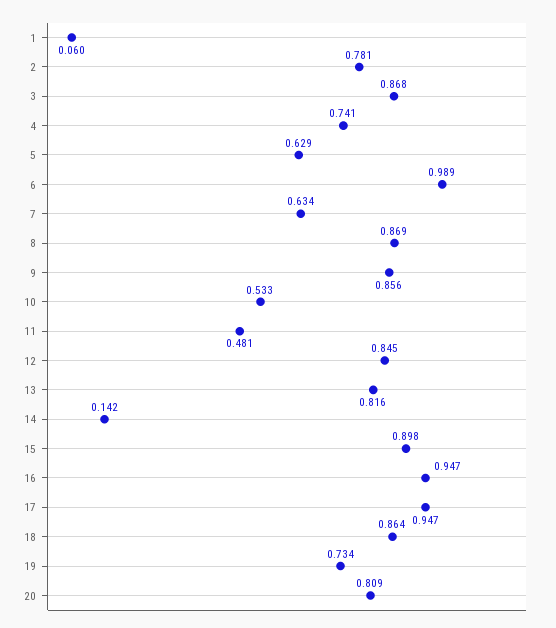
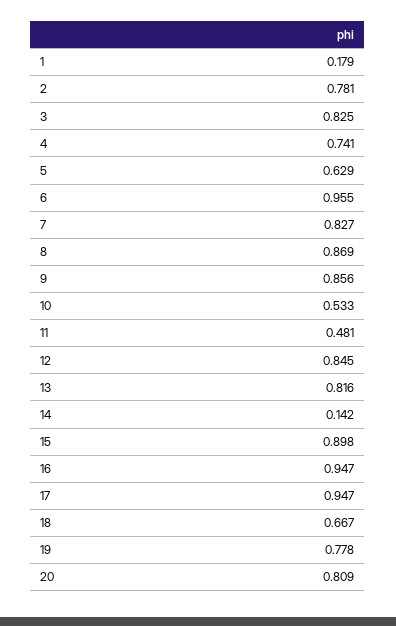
  {
-   "1": 0.06,
+   "1": 0.179,
    "2": 0.781,
-   "3": 0.868,
+   "3": 0.825,
    "4": 0.741,
    "5": 0.629,
-   "6": 0.989,
+   "6": 0.955,
-   "7": 0.634,
+   "7": 0.827,
    "8": 0.869,
    "9": 0.856,
    "10": 0.533,
    "11": 0.481,
    "12": 0.845,
    "13": 0.816,
    "14": 0.142,
    "15": 0.898,
    "16": 0.947,
    "17": 0.947,
-   "18": 0.864,
+   "18": 0.667,
-   "19": 0.734,
+   "19": 0.778,
    "20": 0.809
  }

